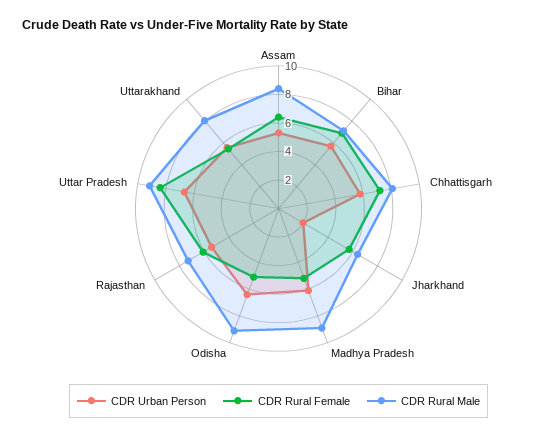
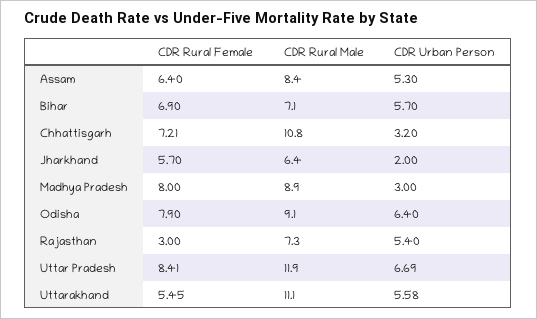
  {
    "CDR Urban Person": {
      "Assam": 5.3,
      "Bihar": 5.7,
-     "Chhattisgarh": 6,
+     "Chhattisgarh": 3.2,
      "Jharkhand": 2,
-     "Madhya Pradesh": 6,
+     "Madhya Pradesh": 3,
      "Odisha": 6.4,
      "Rajasthan": 5.4,
      "Uttar Pradesh": 6.69,
      "Uttarakhand": 5.58
    },
    "CDR Rural Female": {
      "Assam": 6.4,
      "Bihar": 6.9,
      "Chhattisgarh": 7.21,
      "Jharkhand": 5.7,
-     "Madhya Pradesh": 5,
+     "Madhya Pradesh": 8,
-     "Odisha": 5,
+     "Odisha": 7.9,
-     "Rajasthan": 6,
+     "Rajasthan": 3,
      "Uttar Pradesh": 8.41,
      "Uttarakhand": 5.45
    },
    "CDR Rural Male": {
      "Assam": 8.4,
      "Bihar": 7.1,
-     "Chhattisgarh": 8,
+     "Chhattisgarh": 10.8,
      "Jharkhand": 6.4,
      "Madhya Pradesh": 8.9,
      "Odisha": 9.1,
      "Rajasthan": 7.3,
-     "Uttar Pradesh": 9,
+     "Uttar Pradesh": 11.9,
-     "Uttarakhand": 8
+     "Uttarakhand": 11.1
    }
  }

